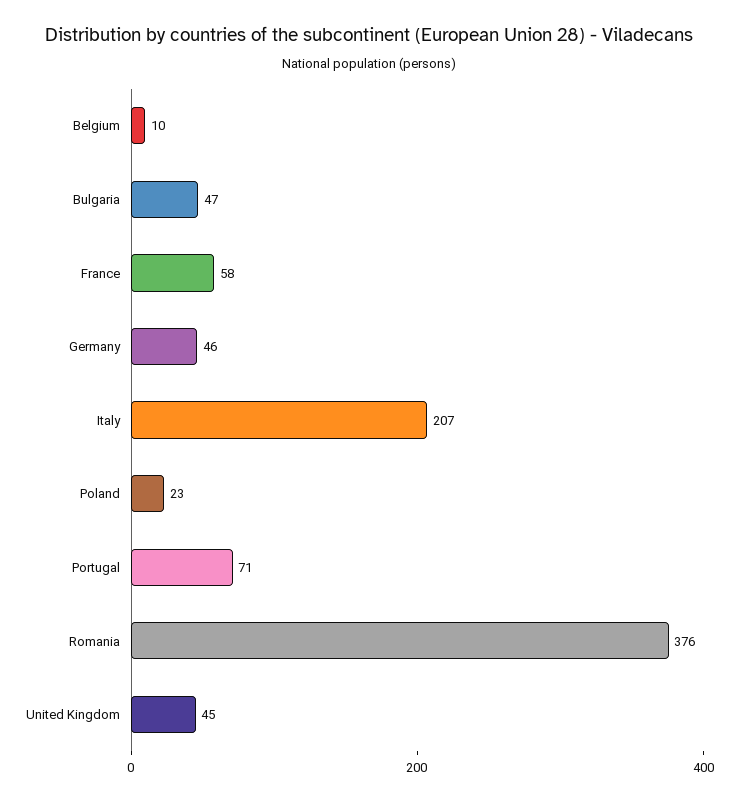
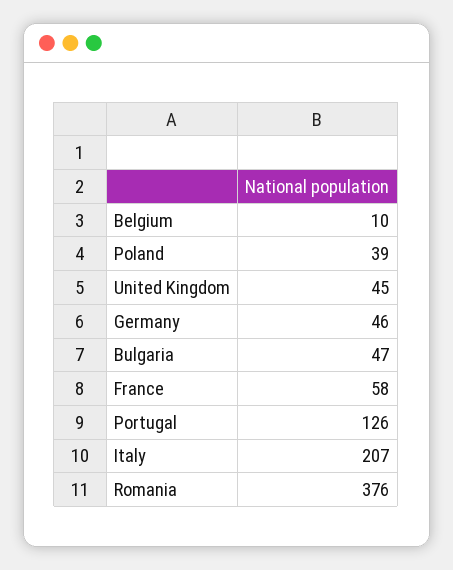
  {
    "Belgium": 10,
    "Bulgaria": 47,
    "France": 58,
    "Germany": 46,
    "Italy": 207,
-   "Poland": 23,
+   "Poland": 39,
-   "Portugal": 71,
+   "Portugal": 126,
    "Romania": 376,
    "United Kingdom": 45
  }

